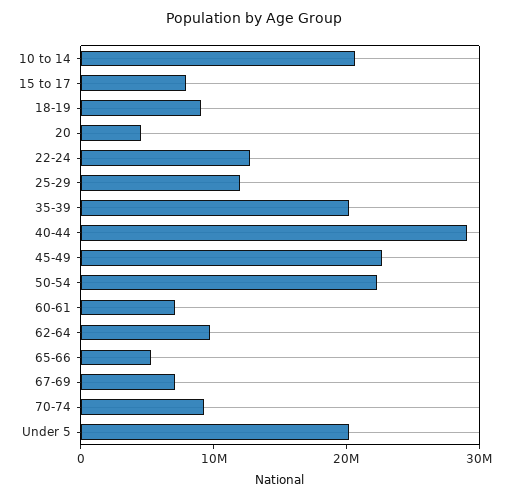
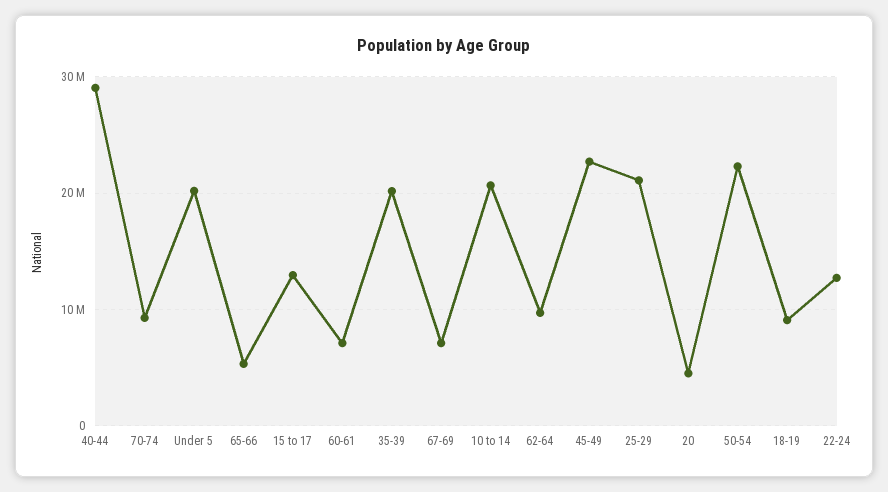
  {
    "10 to 14": 21000000,
-   "15 to 17": 8000000,
+   "15 to 17": 13000000,
    "18-19": 9000000,
    "20": 5000000,
    "22-24": 13000000,
-   "25-29": 12000000,
+   "25-29": 21000000,
    "35-39": 20000000,
    "40-44": 29000000,
    "45-49": 23000000,
    "50-54": 22000000,
    "60-61": 7000000,
    "62-64": 10000000,
    "65-66": 5000000,
    "67-69": 7000000,
    "70-74": 9000000,
    "Under 5": 20000000
  }

